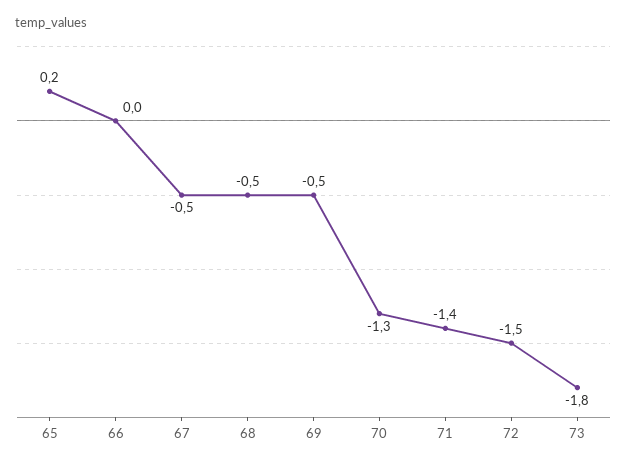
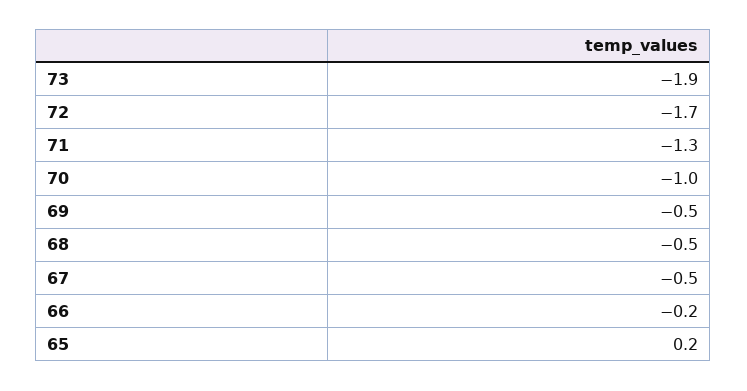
  {
    "65": 0.2,
-   "66": 0,
+   "66": -0.2,
    "67": -0.5,
    "68": -0.5,
    "69": -0.5,
-   "70": -1.3,
+   "70": -1,
-   "71": -1.4,
+   "71": -1.3,
-   "72": -1.5,
+   "72": -1.7,
-   "73": -1.8
+   "73": -1.9
  }

